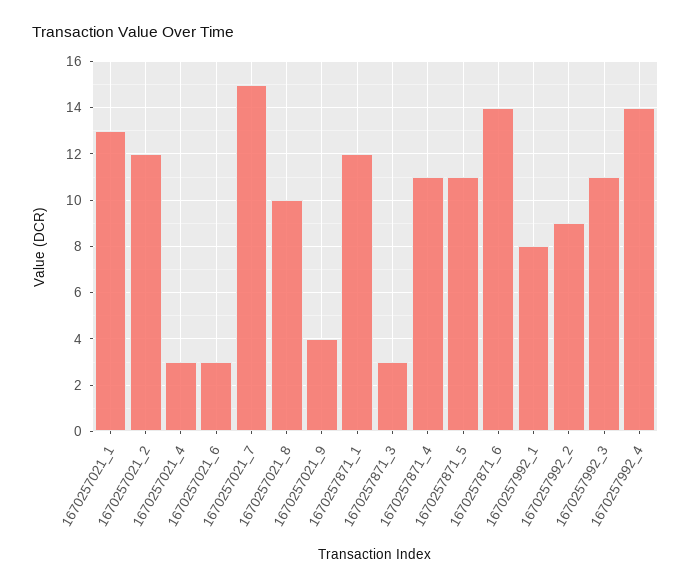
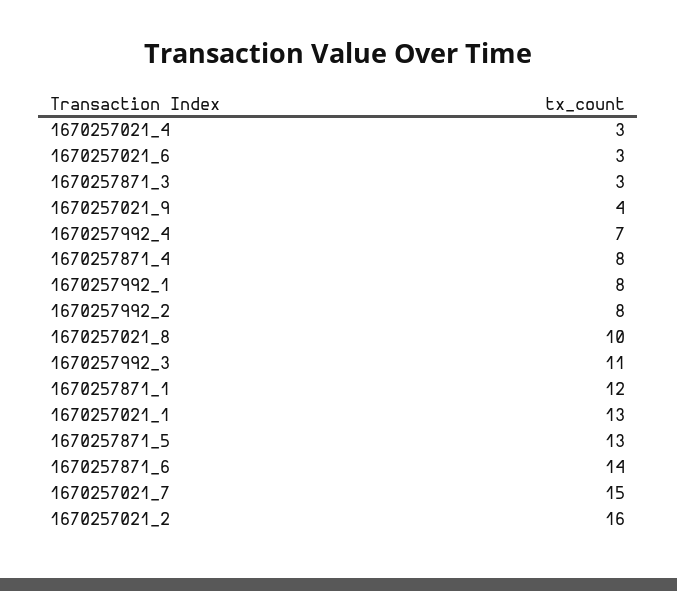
  {
    "1670257021_1": 13,
-   "1670257021_2": 12,
+   "1670257021_2": 16,
    "1670257021_4": 3,
    "1670257021_6": 3,
    "1670257021_7": 15,
    "1670257021_8": 10,
    "1670257021_9": 4,
    "1670257871_1": 12,
    "1670257871_3": 3,
-   "1670257871_4": 11,
+   "1670257871_4": 8,
-   "1670257871_5": 11,
+   "1670257871_5": 13,
    "1670257871_6": 14,
    "1670257992_1": 8,
-   "1670257992_2": 9,
+   "1670257992_2": 8,
    "1670257992_3": 11,
-   "1670257992_4": 14
+   "1670257992_4": 7
  }

